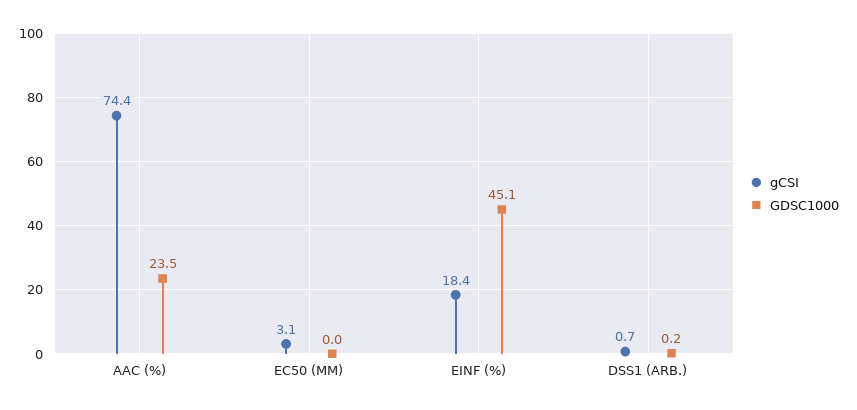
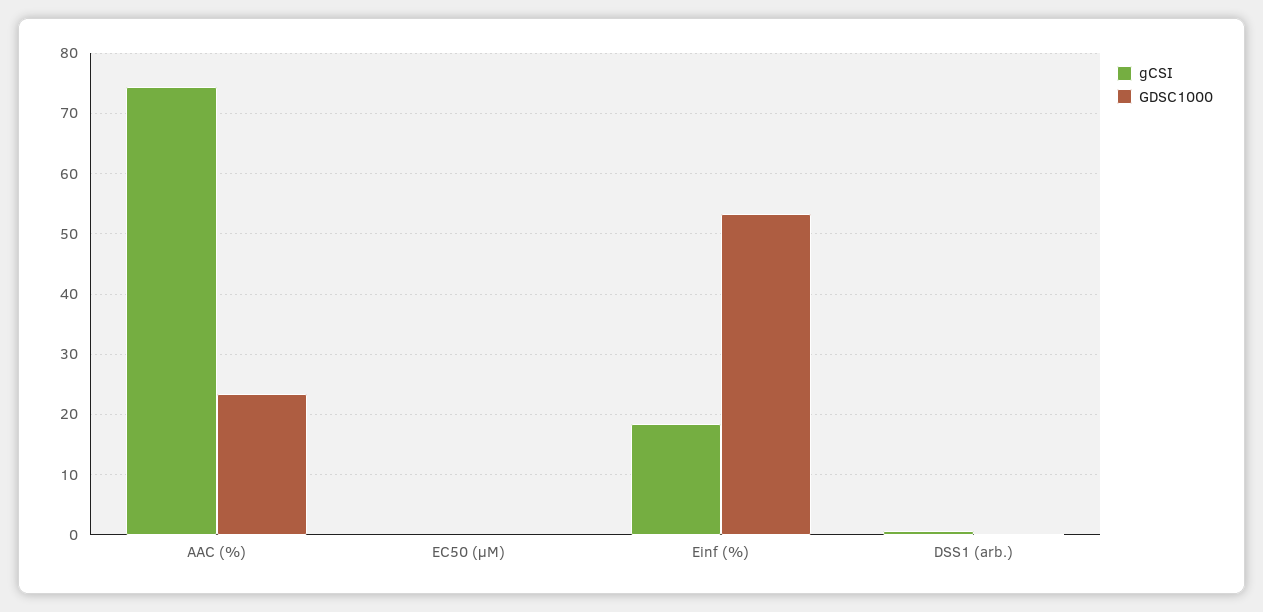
  {
    "gCSI": {
      "AAC (%)": 74.4,
-     "EC50 (ΜM)": 3.1,
+     "EC50 (ΜM)": 0,
      "EINF (%)": 18.4,
      "DSS1 (ARB.)": 0.7
    },
    "GDSC1000": {
      "AAC (%)": 23.5,
      "EC50 (ΜM)": 0,
-     "EINF (%)": 45.1,
+     "EINF (%)": 53,
      "DSS1 (ARB.)": 0.2
    }
  }

